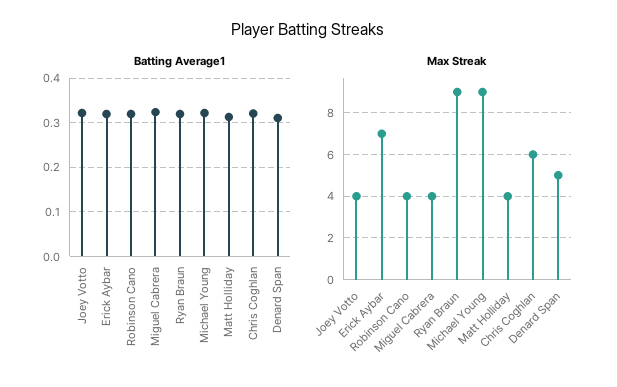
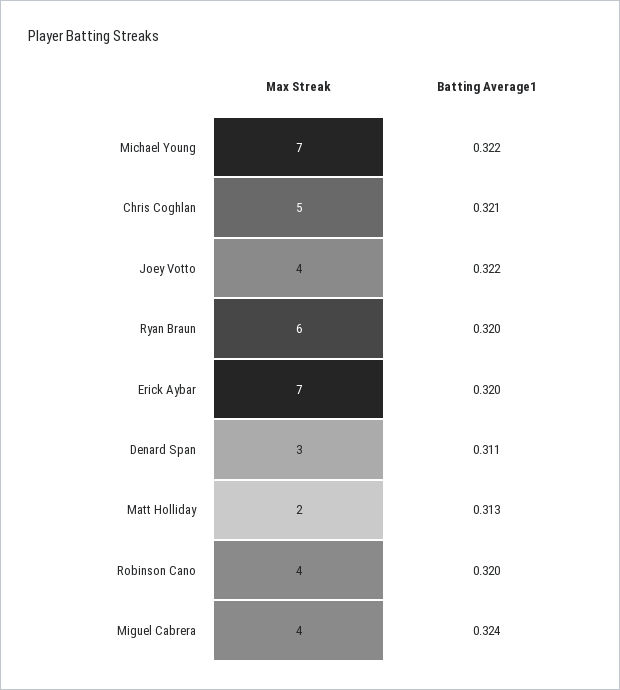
  {
    "Batting Average1": {
      "Joey Votto": 0.322,
      "Erick Aybar": 0.32,
      "Robinson Cano": 0.32,
      "Miguel Cabrera": 0.324,
      "Ryan Braun": 0.32,
      "Michael Young": 0.322,
      "Matt Holliday": 0.313,
      "Chris Coghlan": 0.321,
      "Denard Span": 0.311
    },
    "Max Streak": {
      "Joey Votto": 4,
      "Erick Aybar": 7,
      "Robinson Cano": 4,
      "Miguel Cabrera": 4,
-     "Ryan Braun": 9,
+     "Ryan Braun": 6,
-     "Michael Young": 9,
+     "Michael Young": 7,
-     "Matt Holliday": 4,
+     "Matt Holliday": 2,
-     "Chris Coghlan": 6,
+     "Chris Coghlan": 5,
-     "Denard Span": 5
+     "Denard Span": 3
    }
  }

